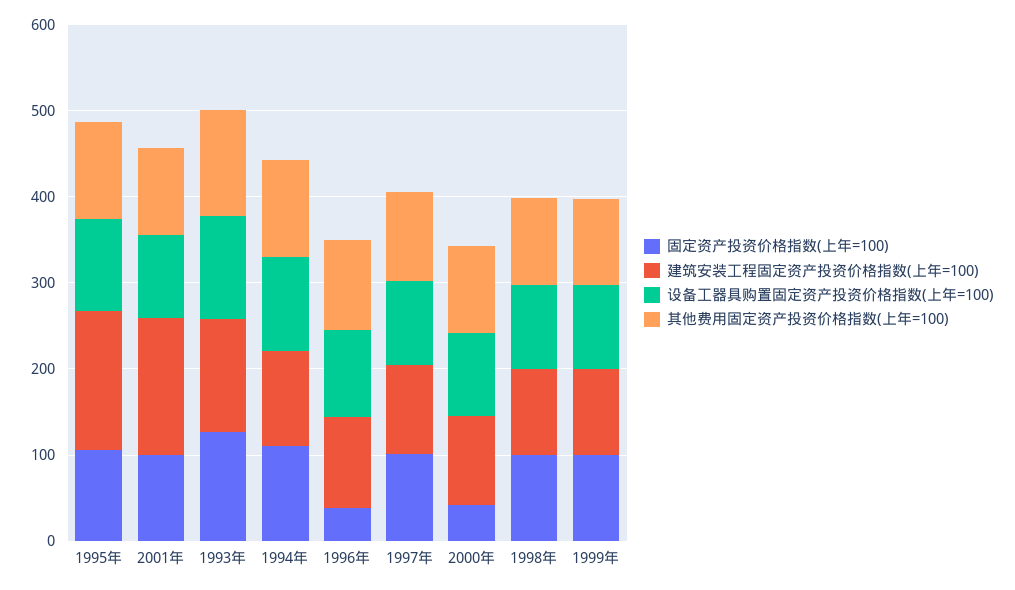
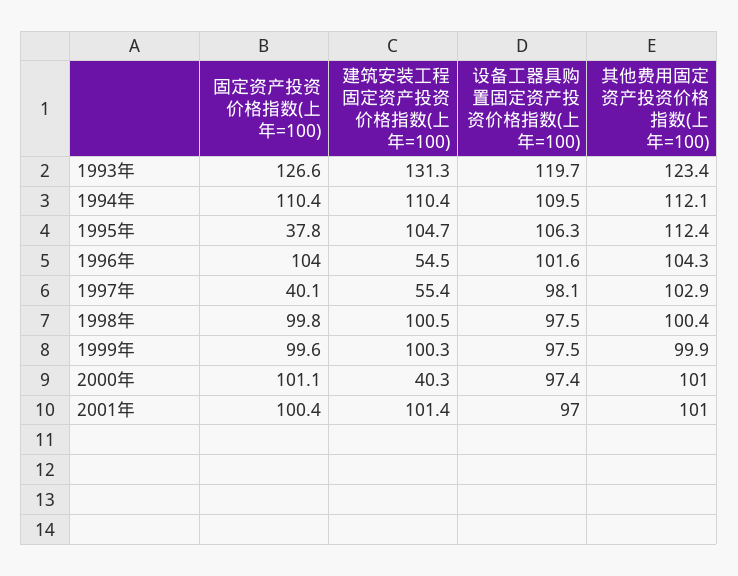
  {
    "固定资产投资价格指数(上年=100)": {
-     "1995年": 100,
+     "1995年": 37.8,
      "2001年": 100.4,
      "1993年": 126.6,
      "1994年": 110.4,
-     "1996年": 40,
+     "1996年": 104,
-     "1997年": 100,
+     "1997年": 40.1,
-     "2000年": 40,
+     "2000年": 101.1,
      "1998年": 99.8,
      "1999年": 99.6
    },
    "建筑安装工程固定资产投资价格指数(上年=100)": {
-     "1995年": 160,
+     "1995年": 104.7,
-     "2001年": 160,
+     "2001年": 101.4,
      "1993年": 131.3,
      "1994年": 110.4,
-     "1996年": 100,
+     "1996年": 54.5,
-     "1997年": 100,
+     "1997年": 55.4,
-     "2000年": 100,
+     "2000年": 40.3,
      "1998年": 100.5,
      "1999年": 100.3
    },
    "设备工器具购置固定资产投资价格指数(上年=100)": {
      "1995年": 106.3,
      "2001年": 97,
      "1993年": 119.7,
      "1994年": 109.5,
      "1996年": 101.6,
      "1997年": 98.1,
      "2000年": 97.4,
      "1998年": 97.5,
      "1999年": 97.5
    },
    "其他费用固定资产投资价格指数(上年=100)": {
      "1995年": 112.4,
      "2001年": 101,
      "1993年": 123.4,
      "1994年": 112.1,
      "1996年": 104.3,
      "1997年": 102.9,
      "2000年": 101,
      "1998年": 100.4,
      "1999年": 99.9
    }
  }

